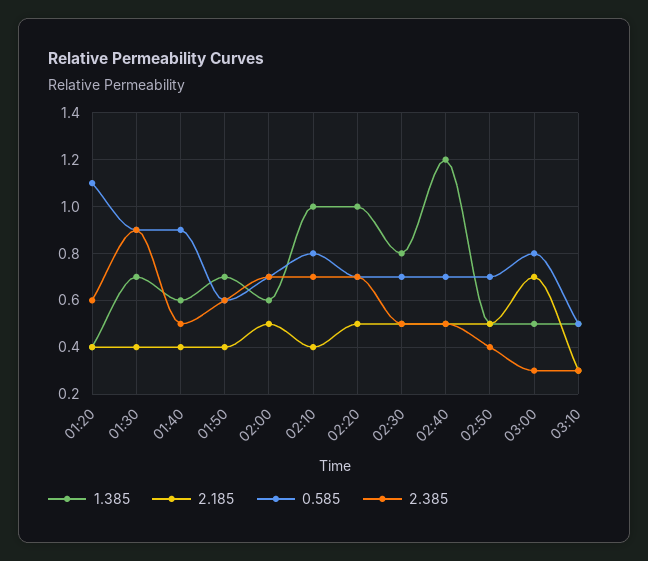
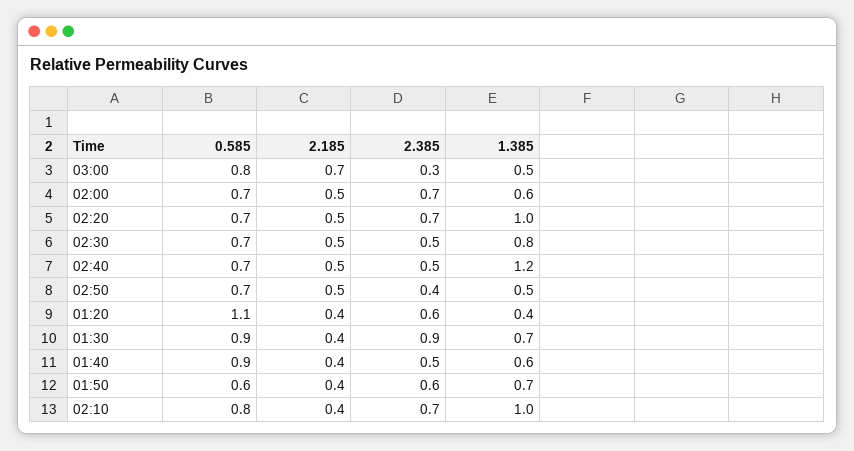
  {
    "1.385": {
      "01:20": 0.4,
      "01:30": 0.7,
      "01:40": 0.6,
      "01:50": 0.7,
      "02:00": 0.6,
      "02:10": 1,
      "02:20": 1,
      "02:30": 0.8,
      "02:40": 1.2,
      "02:50": 0.5,
-     "03:00": 0.5,
+     "03:00": 0.5
-     "03:10": 0.5
    },
    "2.185": {
      "01:20": 0.4,
      "01:30": 0.4,
      "01:40": 0.4,
      "01:50": 0.4,
      "02:00": 0.5,
      "02:10": 0.4,
      "02:20": 0.5,
      "02:30": 0.5,
      "02:40": 0.5,
      "02:50": 0.5,
-     "03:00": 0.7,
+     "03:00": 0.7
-     "03:10": 0.3
    },
    "0.585": {
      "01:20": 1.1,
      "01:30": 0.9,
      "01:40": 0.9,
      "01:50": 0.6,
      "02:00": 0.7,
      "02:10": 0.8,
      "02:20": 0.7,
      "02:30": 0.7,
      "02:40": 0.7,
      "02:50": 0.7,
-     "03:00": 0.8,
+     "03:00": 0.8
-     "03:10": 0.5
    },
    "2.385": {
      "01:20": 0.6,
      "01:30": 0.9,
      "01:40": 0.5,
      "01:50": 0.6,
      "02:00": 0.7,
      "02:10": 0.7,
      "02:20": 0.7,
      "02:30": 0.5,
      "02:40": 0.5,
      "02:50": 0.4,
-     "03:00": 0.3,
+     "03:00": 0.3
-     "03:10": 0.3
    }
  }

